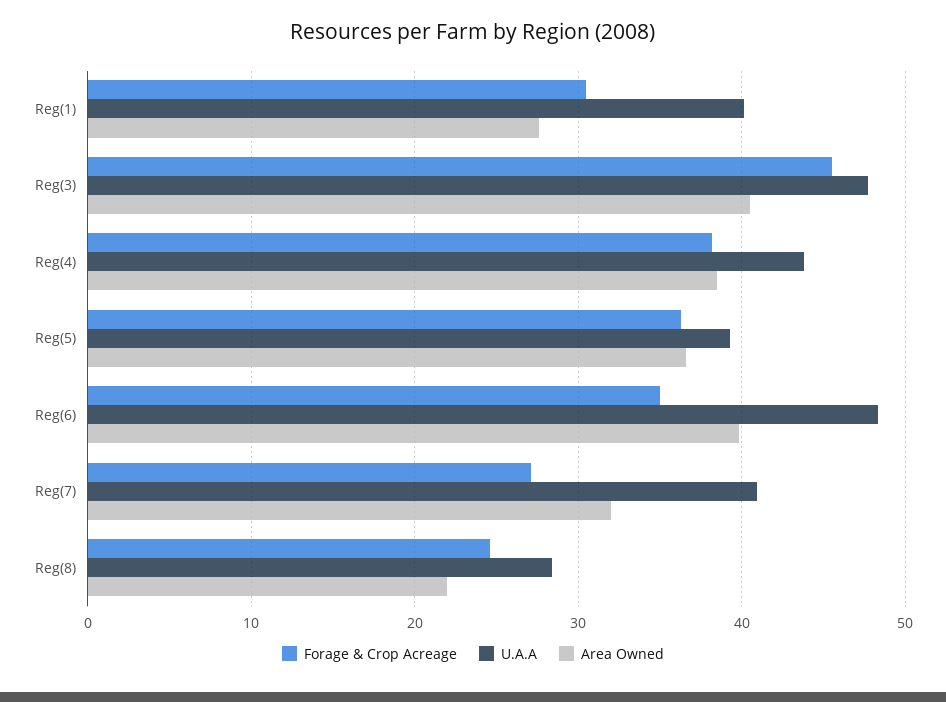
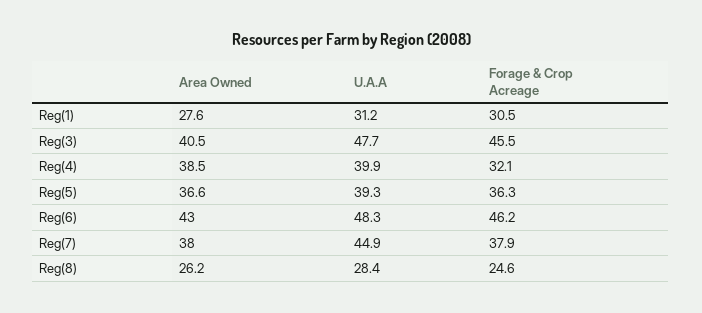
  {
    "Forage & Crop Acreage": {
      "Reg(1)": 30.5,
      "Reg(3)": 45.5,
-     "Reg(4)": 38,
+     "Reg(4)": 32.1,
      "Reg(5)": 36.3,
-     "Reg(6)": 35,
+     "Reg(6)": 46.2,
-     "Reg(7)": 27,
+     "Reg(7)": 37.9,
      "Reg(8)": 24.6
    },
    "U.A.A": {
-     "Reg(1)": 40,
+     "Reg(1)": 31.2,
      "Reg(3)": 47.7,
-     "Reg(4)": 44,
+     "Reg(4)": 39.9,
      "Reg(5)": 39.3,
      "Reg(6)": 48.3,
-     "Reg(7)": 41,
+     "Reg(7)": 44.9,
      "Reg(8)": 28.4
    },
    "Area Owned": {
      "Reg(1)": 27.6,
      "Reg(3)": 40.5,
      "Reg(4)": 38.5,
      "Reg(5)": 36.6,
-     "Reg(6)": 40,
+     "Reg(6)": 43,
-     "Reg(7)": 32,
+     "Reg(7)": 38,
-     "Reg(8)": 22
+     "Reg(8)": 26.2
    }
  }

